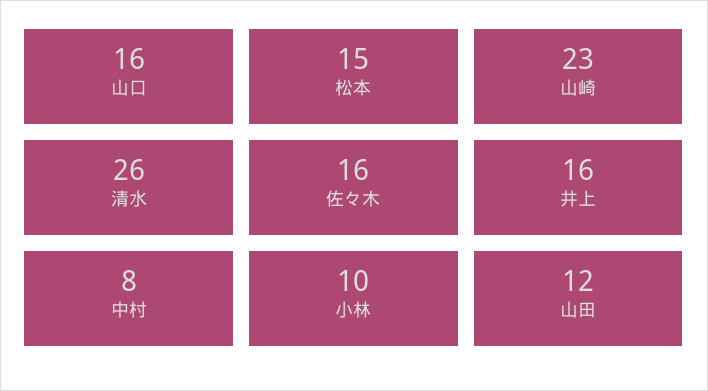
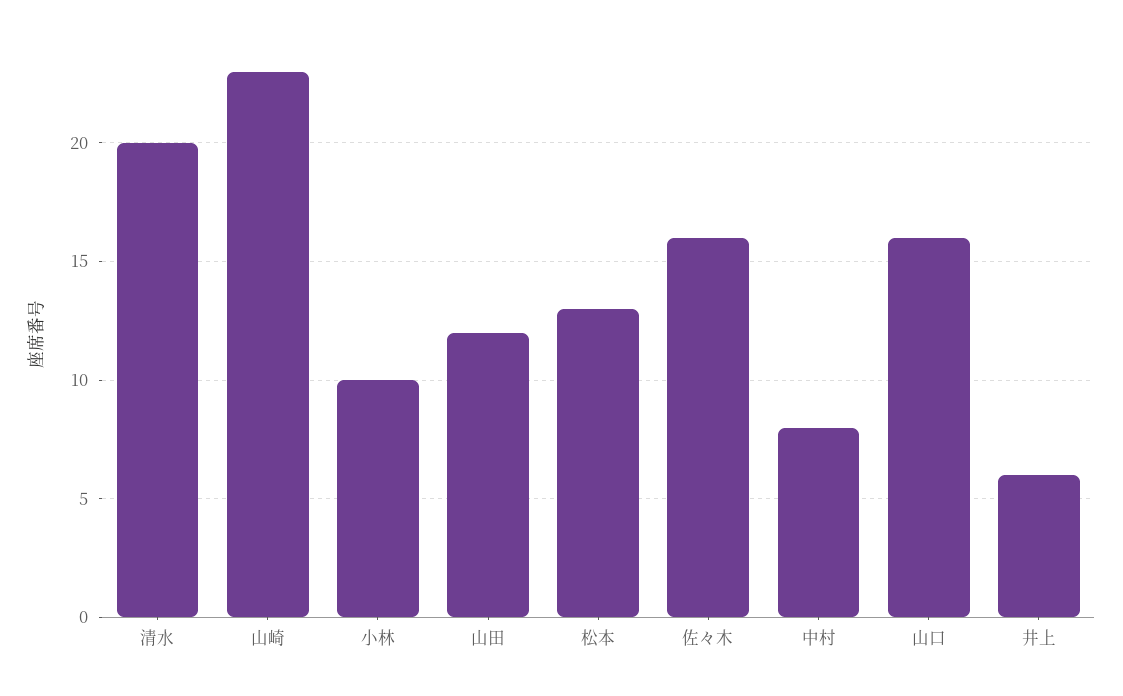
  {
    "山口": 16,
-   "松本": 15,
+   "松本": 13,
    "山崎": 23,
-   "清水": 26,
+   "清水": 20,
    "佐々木": 16,
-   "井上": 16,
+   "井上": 6,
    "中村": 8,
    "小林": 10,
    "山田": 12
  }

